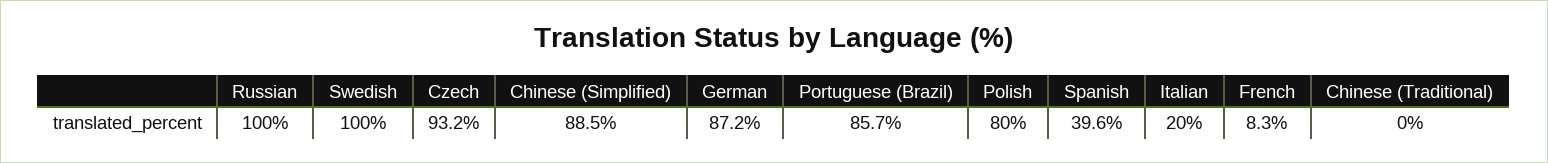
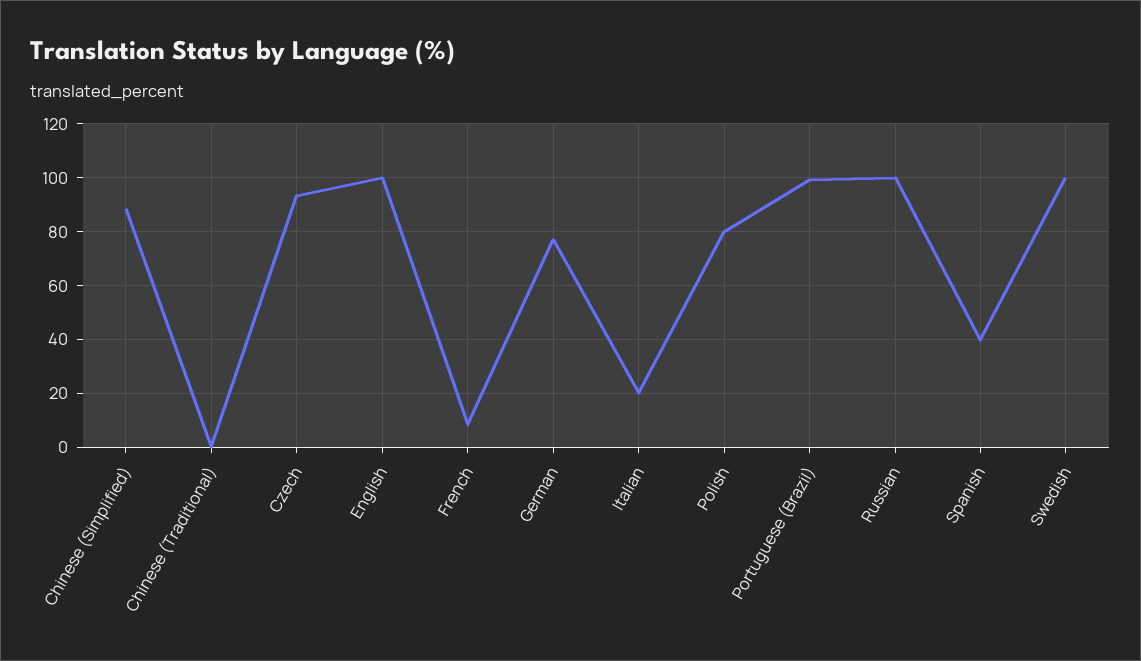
  {
    "Russian": 100,
    "Swedish": 100,
    "Czech": 93.2,
    "Chinese (Simplified)": 88.5,
-   "German": 87.2,
+   "German": 77.5,
-   "Portuguese (Brazil)": 85.7,
+   "Portuguese (Brazil)": 100,
    "Polish": 80,
    "Spanish": 39.6,
    "Italian": 20,
    "French": 8.3,
-   "Chinese (Traditional)": 0
+   "Chinese (Traditional)": 0,
+   "English": 100
  }

